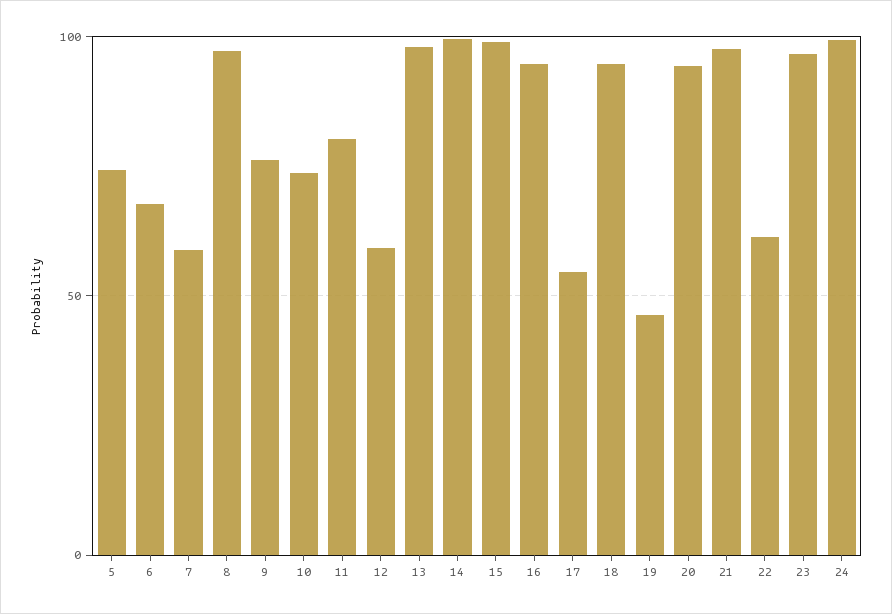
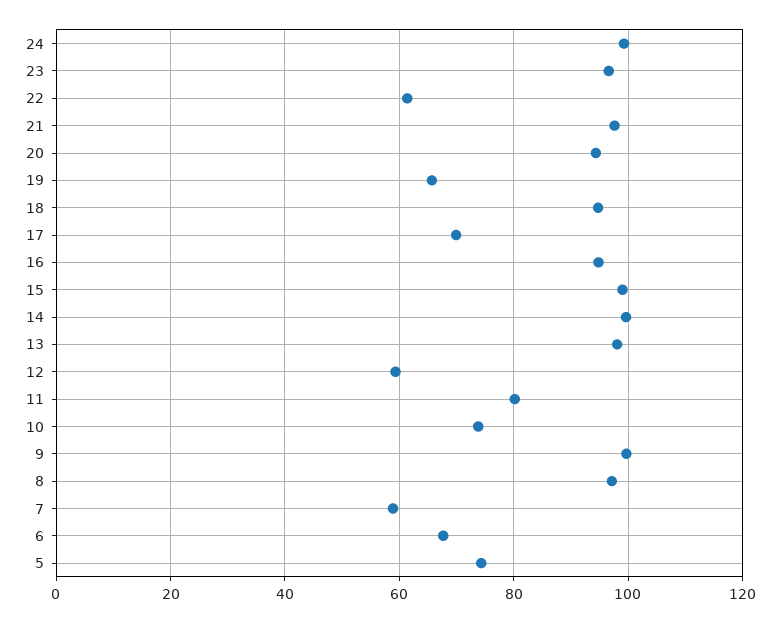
  {
    "5": 74,
    "6": 68,
    "7": 58,
    "8": 98,
-   "9": 75,
+   "9": 100,
    "10": 74,
    "11": 80,
    "12": 60,
    "13": 98,
    "14": 100,
    "15": 100,
    "16": 94,
-   "17": 55,
+   "17": 70,
    "18": 94,
-   "19": 45,
+   "19": 66,
    "20": 94,
    "21": 98,
    "22": 62,
    "23": 96,
    "24": 100
  }

